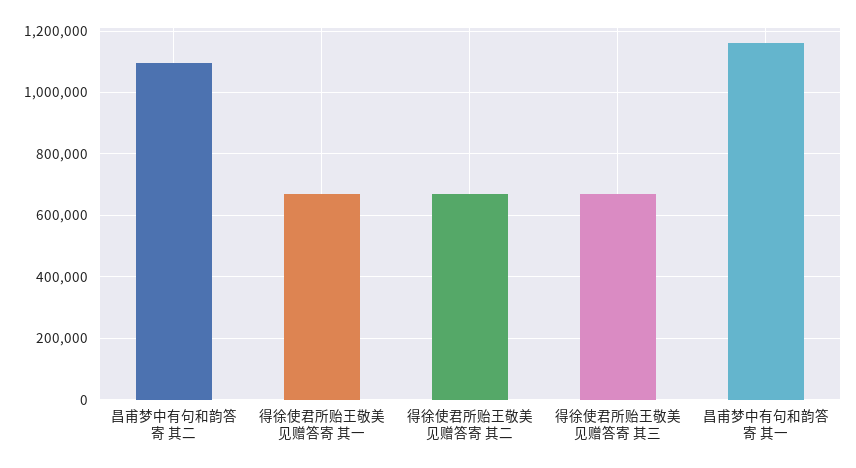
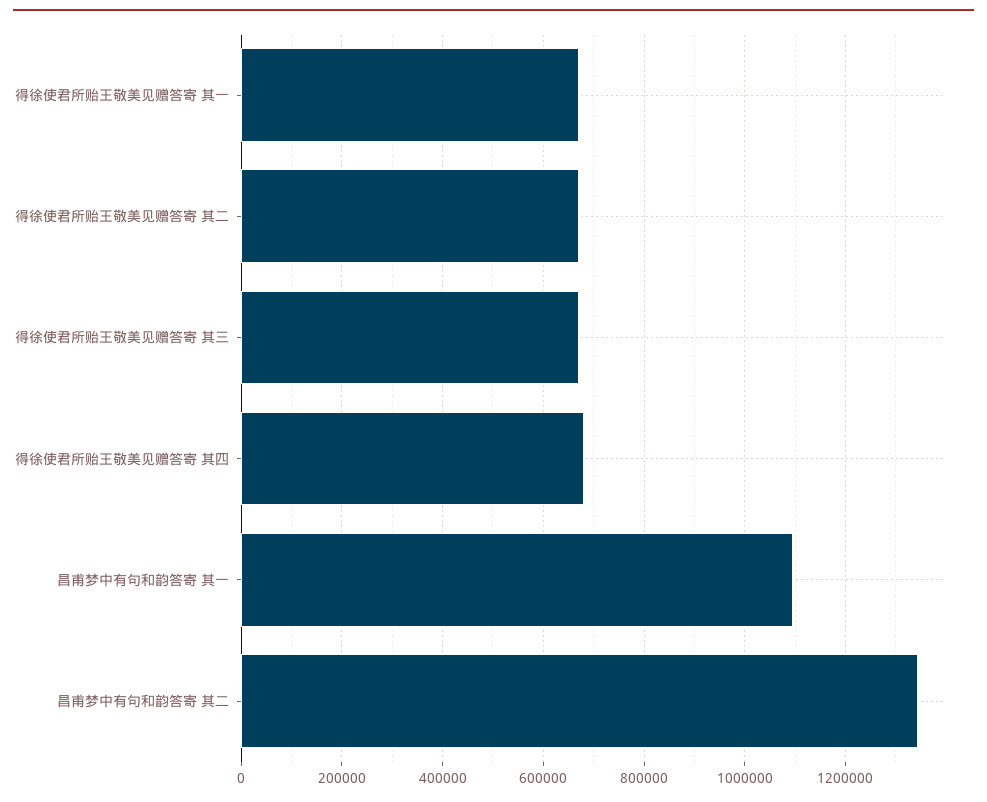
  {
-   "昌甫梦中有句和韵答寄 其二": 1100000,
+   "昌甫梦中有句和韵答寄 其二": 1340000,
    "得徐使君所贻王敬美见赠答寄 其一": 680000,
    "得徐使君所贻王敬美见赠答寄 其二": 680000,
    "得徐使君所贻王敬美见赠答寄 其三": 680000,
-   "昌甫梦中有句和韵答寄 其一": 1160000
+   "昌甫梦中有句和韵答寄 其一": 1100000,
+   "得徐使君所贻王敬美见赠答寄 其四": 680000
  }

